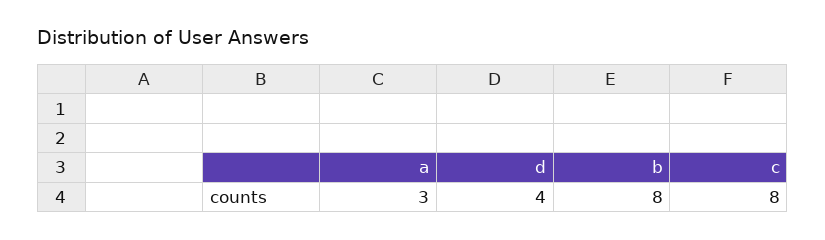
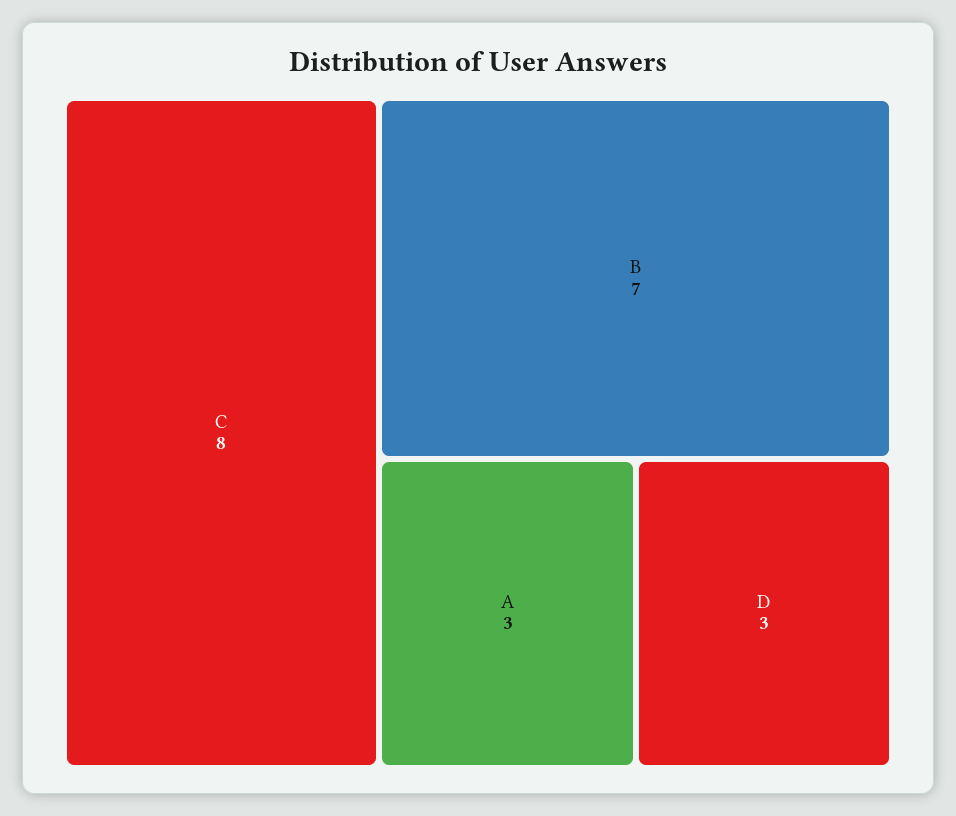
  {
    "a": 3,
-   "d": 4,
+   "d": 3,
-   "b": 8,
+   "b": 7,
    "c": 8
  }

